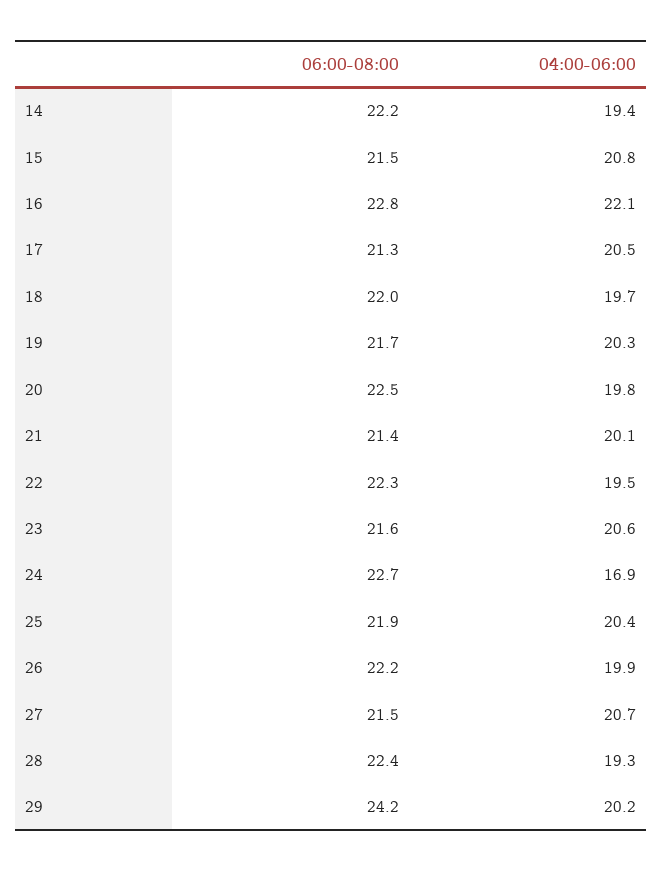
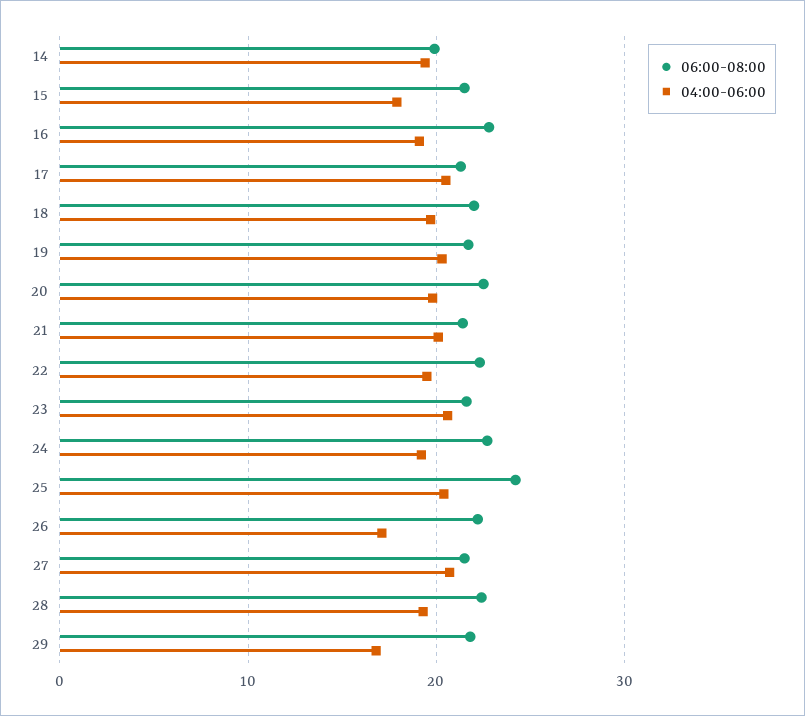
  {
    "06:00-08:00": {
-     "14": 22.2,
+     "14": 20,
      "15": 21.5,
      "16": 22.8,
      "17": 21.3,
      "18": 22,
      "19": 21.7,
      "20": 22.5,
      "21": 21.4,
      "22": 22.3,
      "23": 21.6,
      "24": 22.7,
-     "25": 21.9,
+     "25": 24,
      "26": 22.2,
      "27": 21.5,
      "28": 22.4,
-     "29": 24.2
+     "29": 22
    },
    "04:00-06:00": {
      "14": 19.4,
-     "15": 20.8,
+     "15": 18,
-     "16": 22.1,
+     "16": 19,
      "17": 20.5,
      "18": 19.7,
      "19": 20.3,
      "20": 19.8,
      "21": 20.1,
      "22": 19.5,
      "23": 20.6,
-     "24": 16.9,
+     "24": 19,
      "25": 20.4,
-     "26": 19.9,
+     "26": 17,
      "27": 20.7,
      "28": 19.3,
-     "29": 20.2
+     "29": 17
    }
  }

